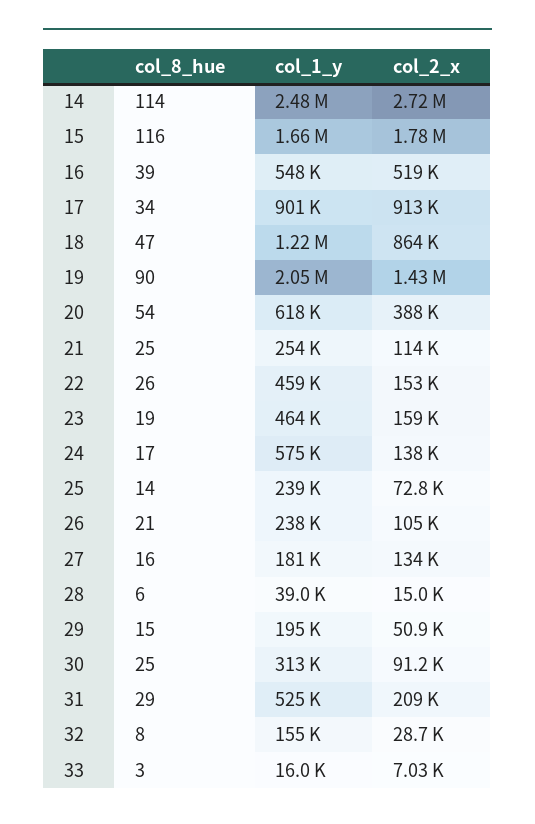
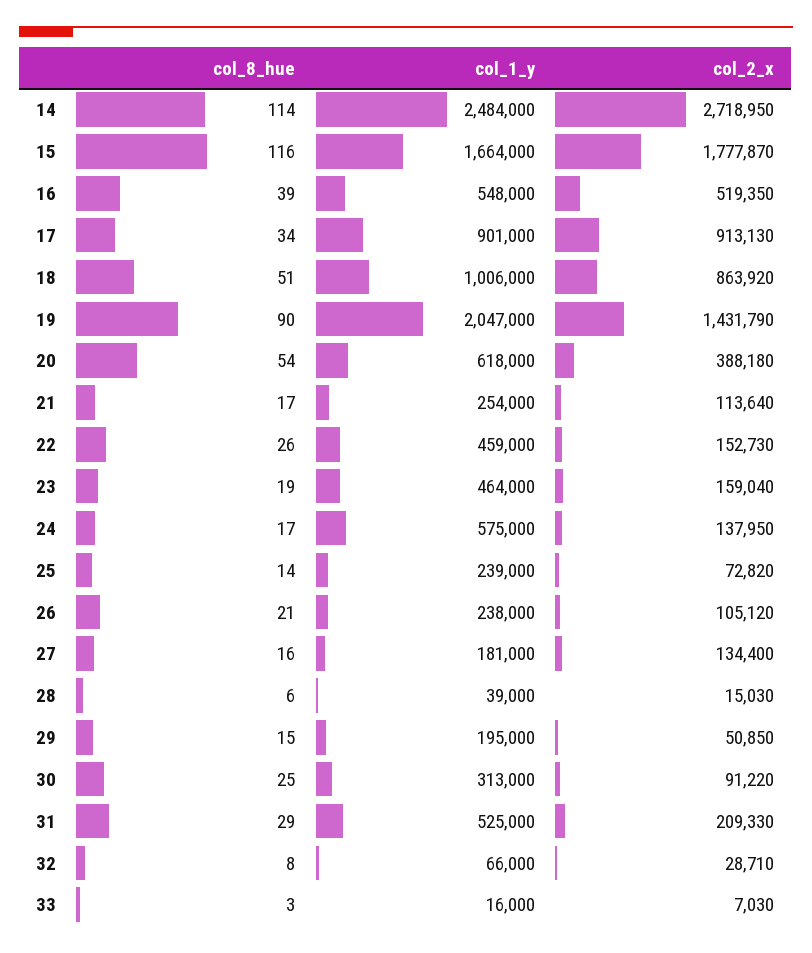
  {
    "col_8_hue": {
      "14": 114,
      "15": 116,
      "16": 39,
      "17": 34,
-     "18": 47,
+     "18": 51,
      "19": 90,
      "20": 54,
-     "21": 25,
+     "21": 17,
      "22": 26,
      "23": 19,
      "24": 17,
      "25": 14,
      "26": 21,
      "27": 16,
      "28": 6,
      "29": 15,
      "30": 25,
      "31": 29,
      "32": 8,
      "33": 3
    },
    "col_1_y": {
      "14": 2484000,
      "15": 1664000,
      "16": 548000,
      "17": 901000,
-     "18": 1220000,
+     "18": 1006000,
      "19": 2047000,
      "20": 618000,
      "21": 254000,
      "22": 459000,
      "23": 464000,
      "24": 575000,
      "25": 239000,
      "26": 238000,
      "27": 181000,
      "28": 39000,
      "29": 195000,
      "30": 313000,
      "31": 525000,
-     "32": 155000,
+     "32": 66000,
      "33": 16000
    },
    "col_2_x": {
      "14": 2718950,
      "15": 1777870,
      "16": 519350,
      "17": 913130,
      "18": 863920,
      "19": 1431790,
      "20": 388180,
      "21": 113640,
      "22": 152730,
      "23": 159040,
      "24": 137950,
      "25": 72820,
      "26": 105120,
      "27": 134400,
      "28": 15030,
      "29": 50850,
      "30": 91220,
      "31": 209330,
      "32": 28710,
      "33": 7030
    }
  }

